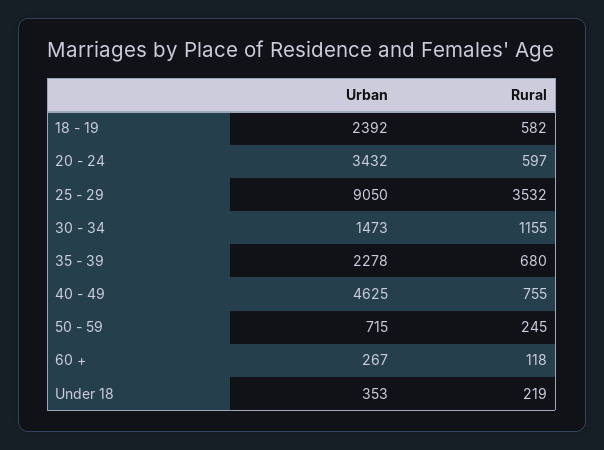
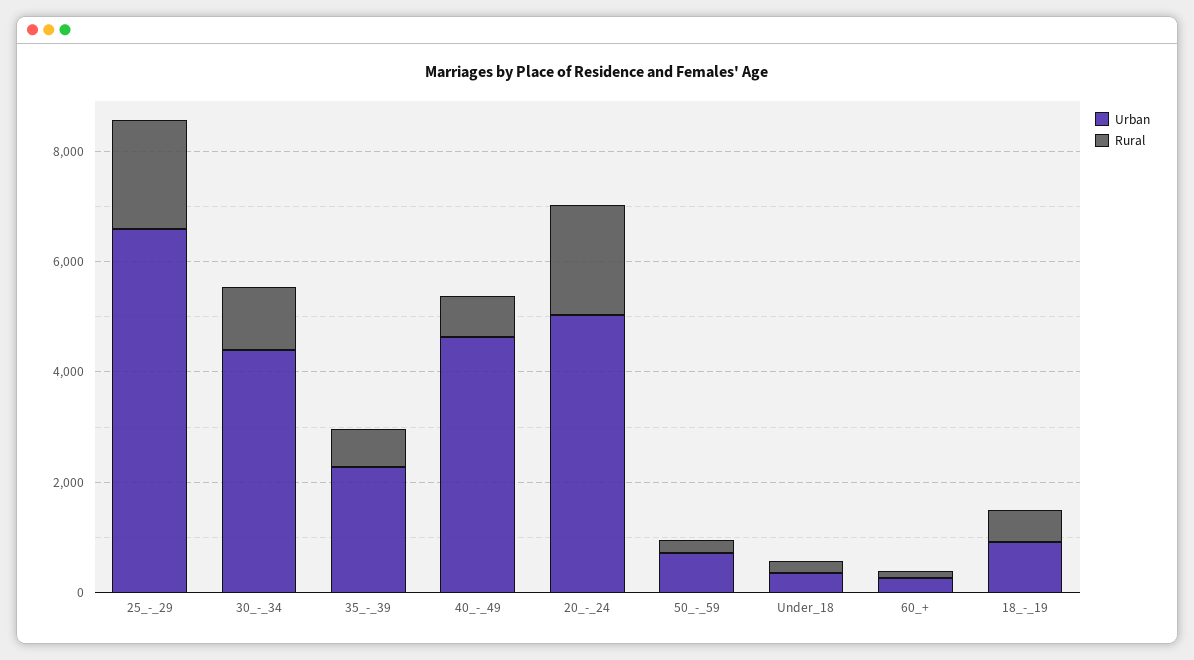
  {
    "Urban": {
-     "18 - 19": 2392,
+     "18 - 19": 1000,
-     "20 - 24": 3432,
+     "20 - 24": 5000,
-     "25 - 29": 9050,
+     "25 - 29": 6500,
-     "30 - 34": 1473,
+     "30 - 34": 4500,
      "35 - 39": 2278,
      "40 - 49": 4625,
      "50 - 59": 715,
      "60 +": 267,
      "Under 18": 353
    },
    "Rural": {
      "18 - 19": 582,
-     "20 - 24": 597,
+     "20 - 24": 2000,
-     "25 - 29": 3532,
+     "25 - 29": 2000,
      "30 - 34": 1155,
      "35 - 39": 680,
      "40 - 49": 755,
      "50 - 59": 245,
      "60 +": 118,
      "Under 18": 219
    }
  }

